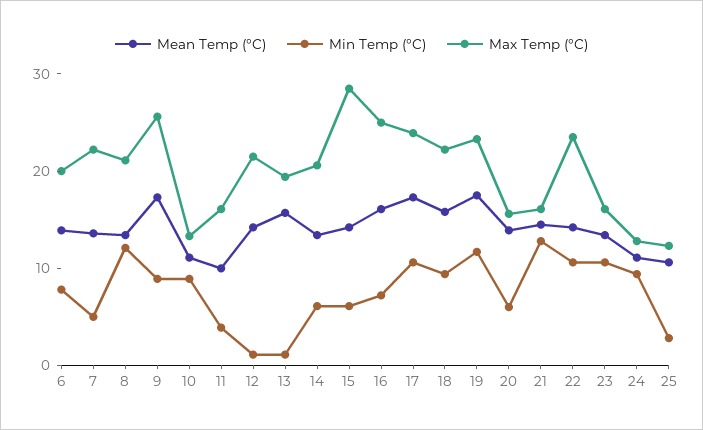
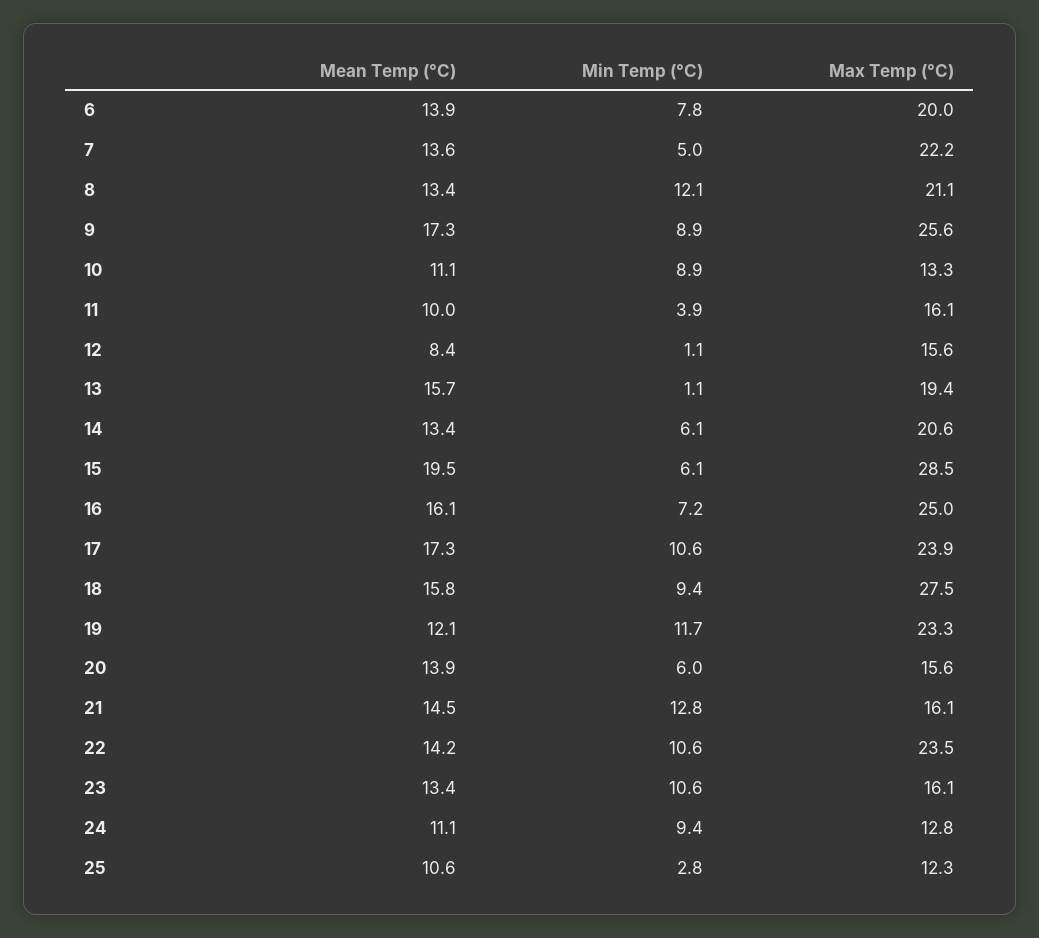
  {
    "Mean Temp (°C)": {
      "6": 13.9,
      "7": 13.6,
      "8": 13.4,
      "9": 17.3,
      "10": 11.1,
      "11": 10,
-     "12": 14,
+     "12": 8.4,
      "13": 15.7,
      "14": 13.4,
-     "15": 14,
+     "15": 19.5,
      "16": 16.1,
      "17": 17.3,
      "18": 15.8,
-     "19": 18,
+     "19": 12.1,
      "20": 13.9,
      "21": 14.5,
      "22": 14.2,
      "23": 13.4,
      "24": 11.1,
      "25": 10.6
    },
    "Min Temp (°C)": {
      "6": 7.8,
      "7": 5,
      "8": 12.1,
      "9": 8.9,
      "10": 8.9,
      "11": 3.9,
      "12": 1.1,
      "13": 1.1,
      "14": 6.1,
      "15": 6.1,
      "16": 7.2,
      "17": 10.6,
      "18": 9.4,
      "19": 11.7,
      "20": 6,
      "21": 12.8,
      "22": 10.6,
      "23": 10.6,
      "24": 9.4,
      "25": 2.8
    },
    "Max Temp (°C)": {
      "6": 20,
      "7": 22.2,
      "8": 21.1,
      "9": 25.6,
      "10": 13.3,
      "11": 16.1,
-     "12": 22,
+     "12": 15.6,
      "13": 19.4,
      "14": 20.6,
      "15": 28.5,
      "16": 25,
      "17": 23.9,
-     "18": 22,
+     "18": 27.5,
      "19": 23.3,
      "20": 15.6,
      "21": 16.1,
      "22": 23.5,
      "23": 16.1,
      "24": 12.8,
      "25": 12.3
    }
  }

